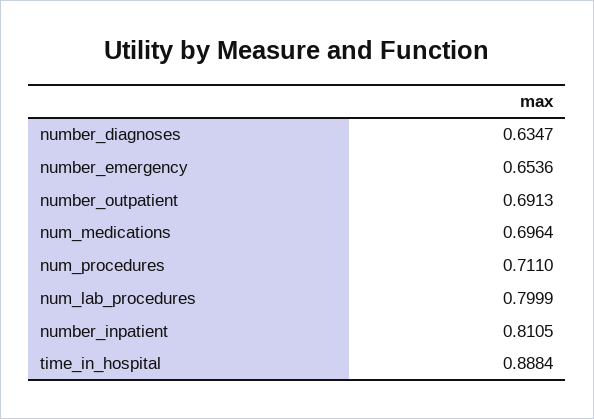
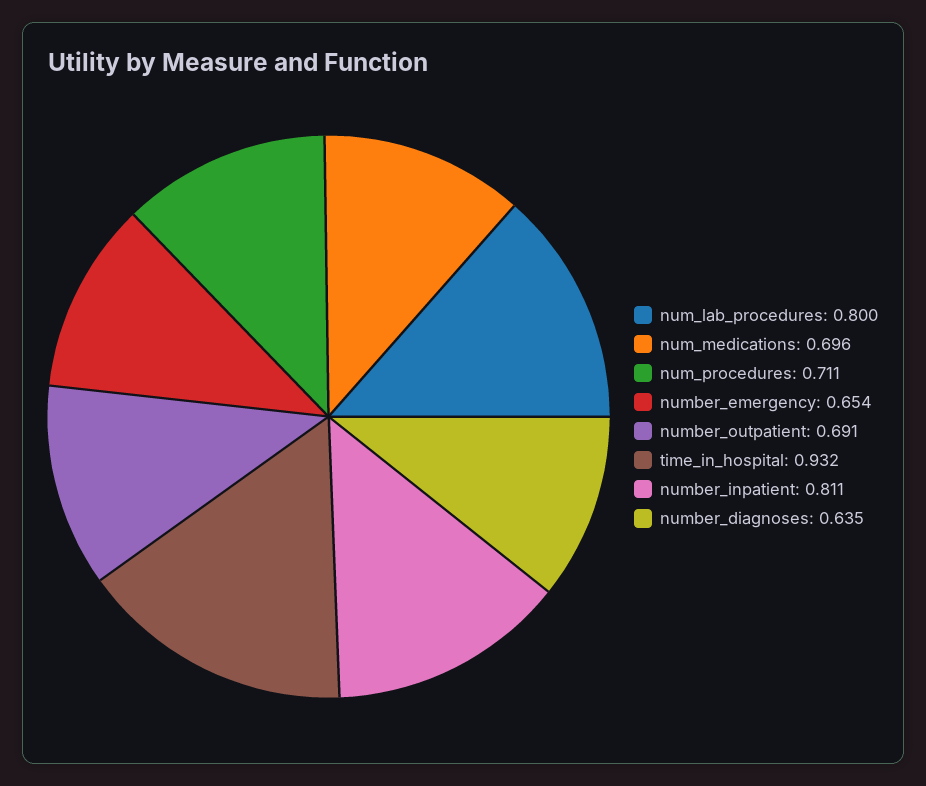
  {
    "number_diagnoses": 0.6347,
    "number_emergency": 0.6536,
    "number_outpatient": 0.6913,
    "num_medications": 0.6964,
    "num_procedures": 0.711,
    "num_lab_procedures": 0.7999,
    "number_inpatient": 0.8105,
-   "time_in_hospital": 0.8884
+   "time_in_hospital": 0.932
  }

